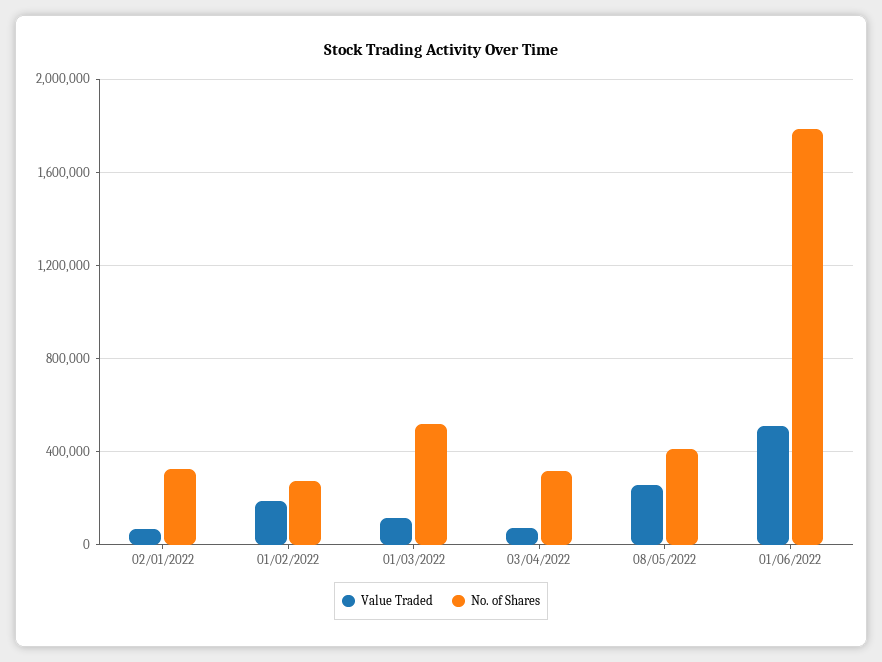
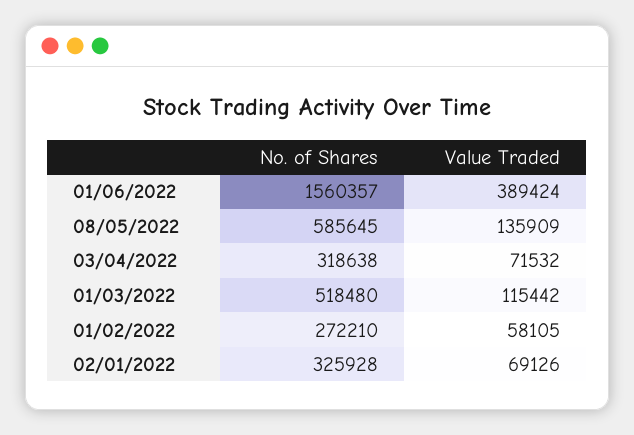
  {
    "Value Traded": {
      "02/01/2022": 69126,
-     "01/02/2022": 200000,
+     "01/02/2022": 58105,
      "01/03/2022": 115442,
      "03/04/2022": 71532,
-     "08/05/2022": 250000,
+     "08/05/2022": 135909,
-     "01/06/2022": 500000
+     "01/06/2022": 389424
    },
    "No. of Shares": {
      "02/01/2022": 325928,
      "01/02/2022": 272210,
      "01/03/2022": 518480,
      "03/04/2022": 318638,
-     "08/05/2022": 400000,
+     "08/05/2022": 585645,
-     "01/06/2022": 1800000
+     "01/06/2022": 1560357
    }
  }

